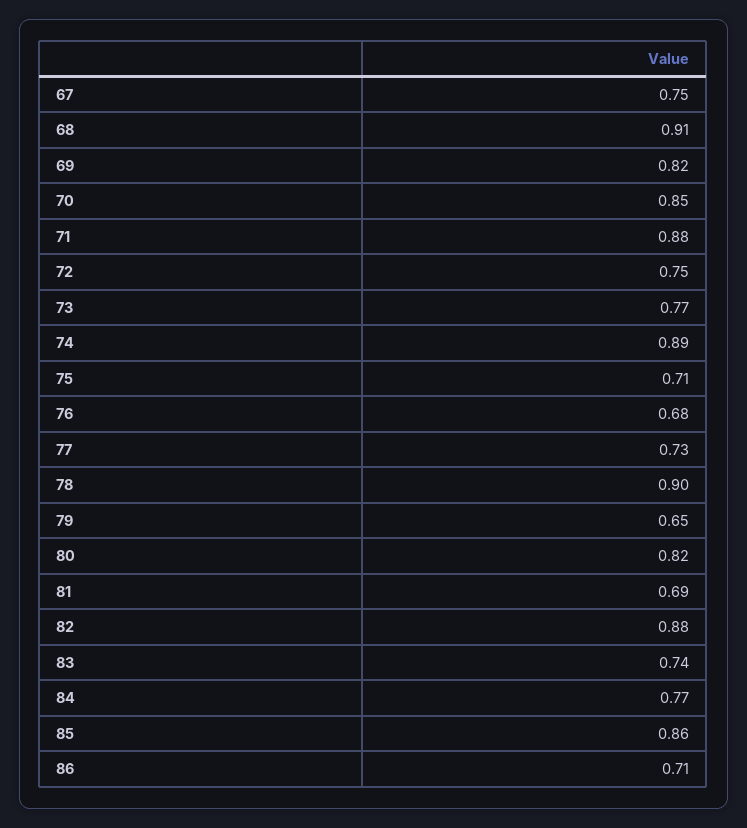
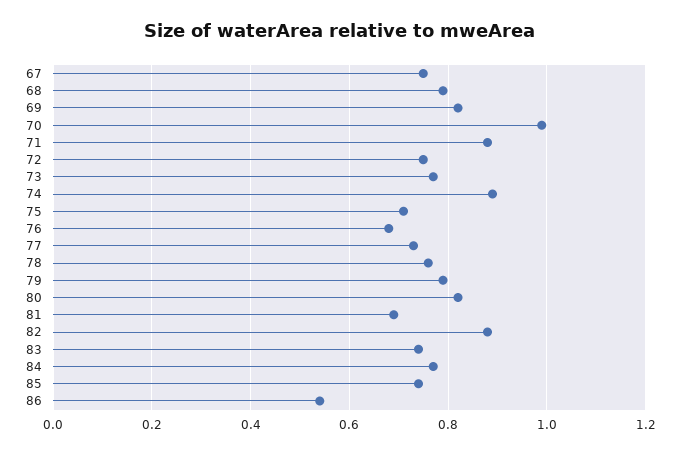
  {
    "67": 0.75,
-   "68": 0.91,
+   "68": 0.8,
    "69": 0.82,
-   "70": 0.85,
+   "70": 1,
    "71": 0.88,
    "72": 0.75,
    "73": 0.77,
    "74": 0.89,
    "75": 0.71,
    "76": 0.68,
    "77": 0.73,
-   "78": 0.9,
+   "78": 0.75,
-   "79": 0.65,
+   "79": 0.8,
    "80": 0.82,
    "81": 0.69,
    "82": 0.88,
    "83": 0.74,
    "84": 0.77,
-   "85": 0.86,
+   "85": 0.75,
-   "86": 0.71
+   "86": 0.55
  }

